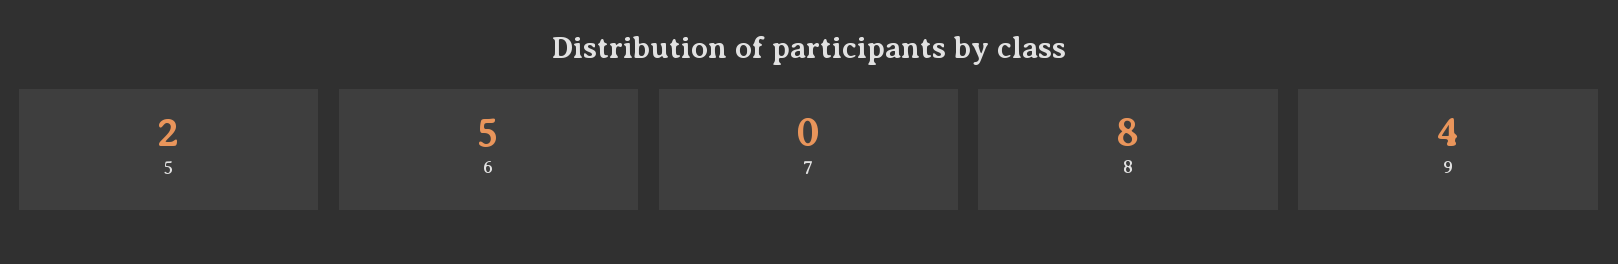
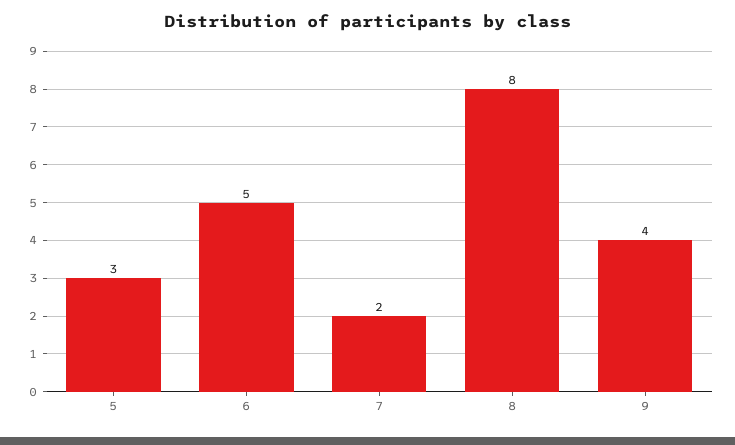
  {
-   "5": 2,
+   "5": 3,
    "6": 5,
-   "7": 0,
+   "7": 2,
    "8": 8,
    "9": 4
  }

